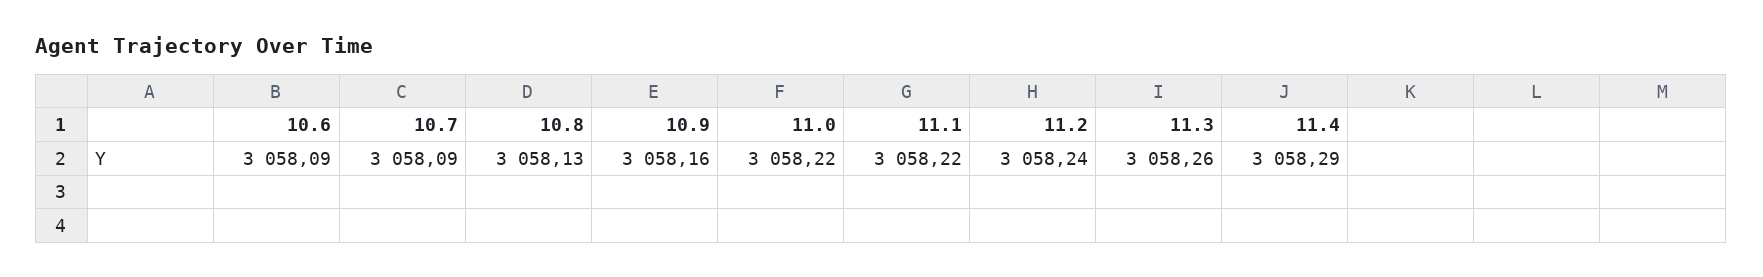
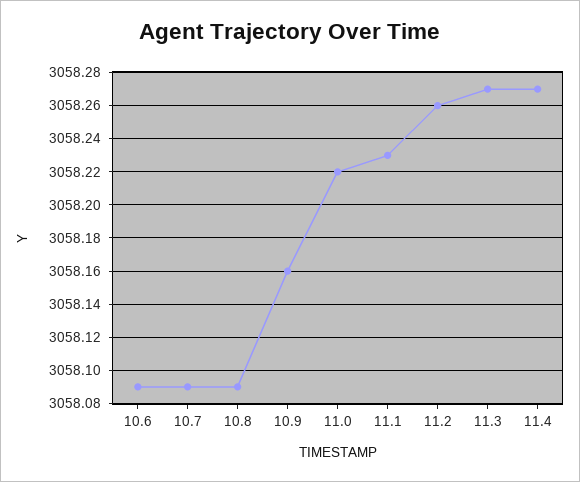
  {
    "10.6": 3058.09,
    "10.7": 3058.09,
-   "10.8": 3058.13,
+   "10.8": 3058.09,
    "10.9": 3058.16,
    "11.0": 3058.22,
-   "11.1": 3058.22,
+   "11.1": 3058.23,
-   "11.2": 3058.24,
+   "11.2": 3058.26,
-   "11.3": 3058.26,
+   "11.3": 3058.27,
-   "11.4": 3058.29
+   "11.4": 3058.27
  }

